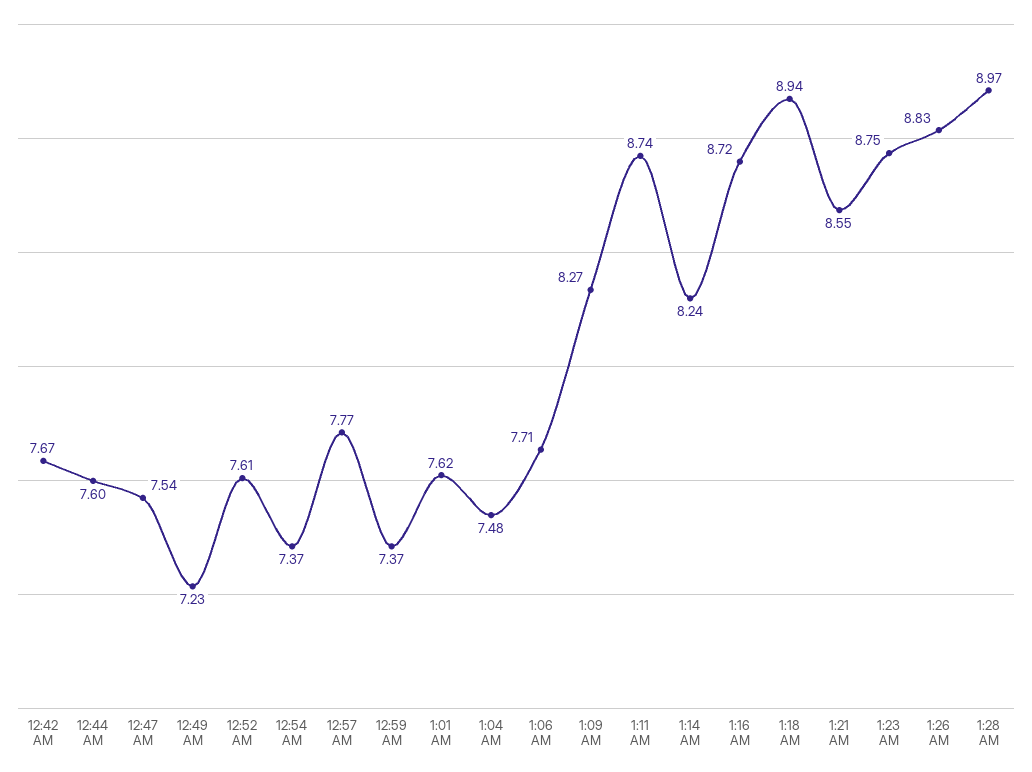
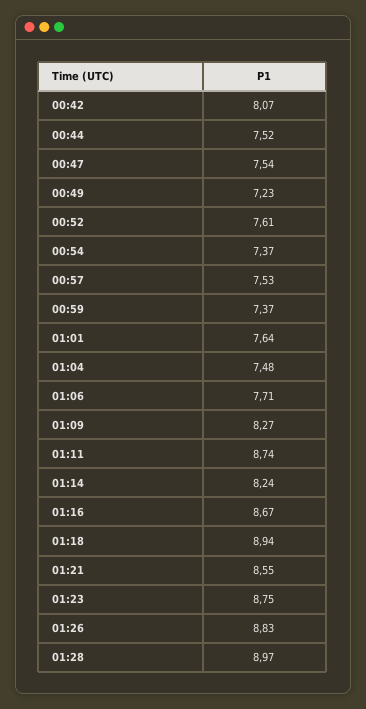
  {
-   "12:42 AM": 7.67,
+   "12:42 AM": 8.07,
-   "12:44 AM": 7.6,
+   "12:44 AM": 7.52,
    "12:47 AM": 7.54,
    "12:49 AM": 7.23,
    "12:52 AM": 7.61,
    "12:54 AM": 7.37,
-   "12:57 AM": 7.77,
+   "12:57 AM": 7.53,
    "12:59 AM": 7.37,
-   "1:01 AM": 7.62,
+   "1:01 AM": 7.64,
    "1:04 AM": 7.48,
    "1:06 AM": 7.71,
    "1:09 AM": 8.27,
    "1:11 AM": 8.74,
    "1:14 AM": 8.24,
-   "1:16 AM": 8.72,
+   "1:16 AM": 8.67,
    "1:18 AM": 8.94,
    "1:21 AM": 8.55,
    "1:23 AM": 8.75,
    "1:26 AM": 8.83,
    "1:28 AM": 8.97
  }

